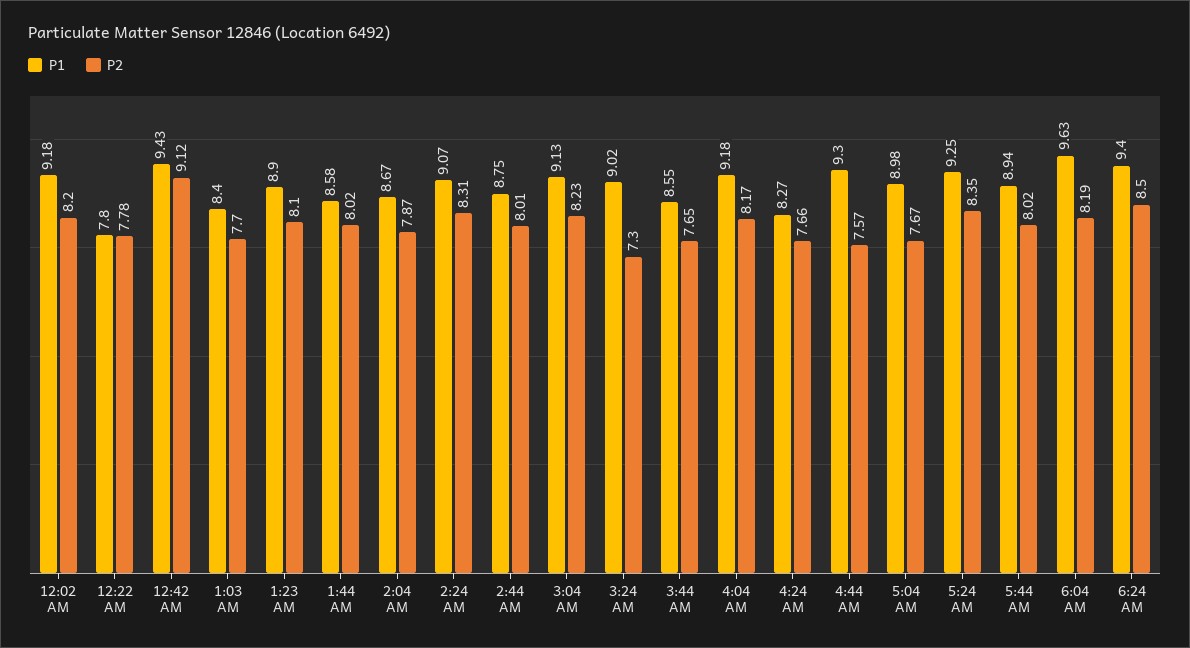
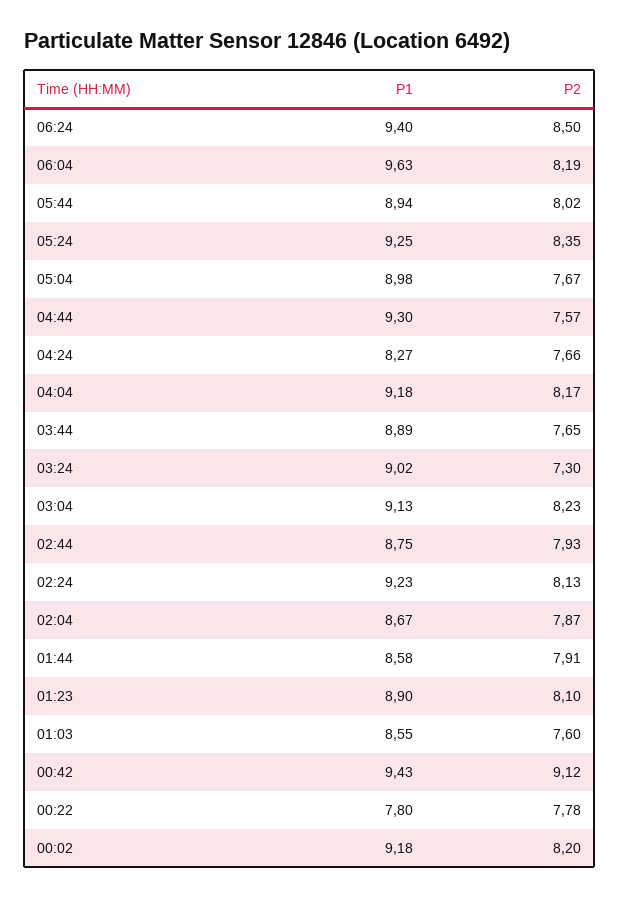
  {
    "P1": {
      "12:02 AM": 9.18,
      "12:22 AM": 7.8,
      "12:42 AM": 9.43,
-     "1:03 AM": 8.4,
+     "1:03 AM": 8.55,
      "1:23 AM": 8.9,
      "1:44 AM": 8.58,
      "2:04 AM": 8.67,
-     "2:24 AM": 9.07,
+     "2:24 AM": 9.23,
      "2:44 AM": 8.75,
      "3:04 AM": 9.13,
      "3:24 AM": 9.02,
-     "3:44 AM": 8.55,
+     "3:44 AM": 8.89,
      "4:04 AM": 9.18,
      "4:24 AM": 8.27,
      "4:44 AM": 9.3,
      "5:04 AM": 8.98,
      "5:24 AM": 9.25,
      "5:44 AM": 8.94,
      "6:04 AM": 9.63,
      "6:24 AM": 9.4
    },
    "P2": {
      "12:02 AM": 8.2,
      "12:22 AM": 7.78,
      "12:42 AM": 9.12,
-     "1:03 AM": 7.7,
+     "1:03 AM": 7.6,
      "1:23 AM": 8.1,
-     "1:44 AM": 8.02,
+     "1:44 AM": 7.91,
      "2:04 AM": 7.87,
-     "2:24 AM": 8.31,
+     "2:24 AM": 8.13,
-     "2:44 AM": 8.01,
+     "2:44 AM": 7.93,
      "3:04 AM": 8.23,
      "3:24 AM": 7.3,
      "3:44 AM": 7.65,
      "4:04 AM": 8.17,
      "4:24 AM": 7.66,
      "4:44 AM": 7.57,
      "5:04 AM": 7.67,
      "5:24 AM": 8.35,
      "5:44 AM": 8.02,
      "6:04 AM": 8.19,
      "6:24 AM": 8.5
    }
  }

